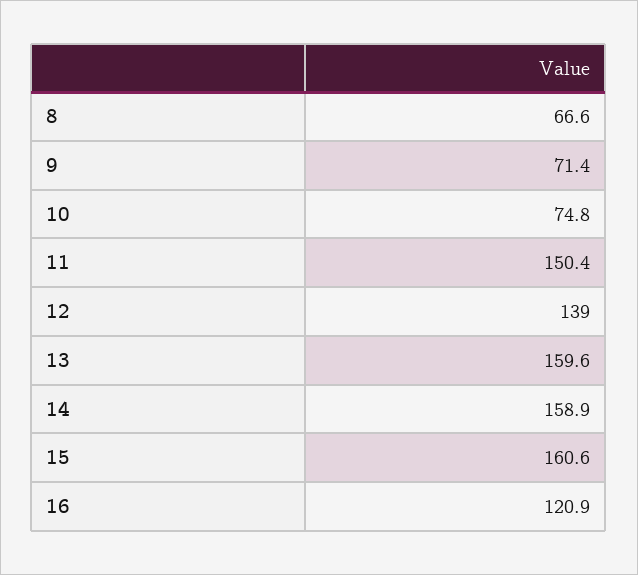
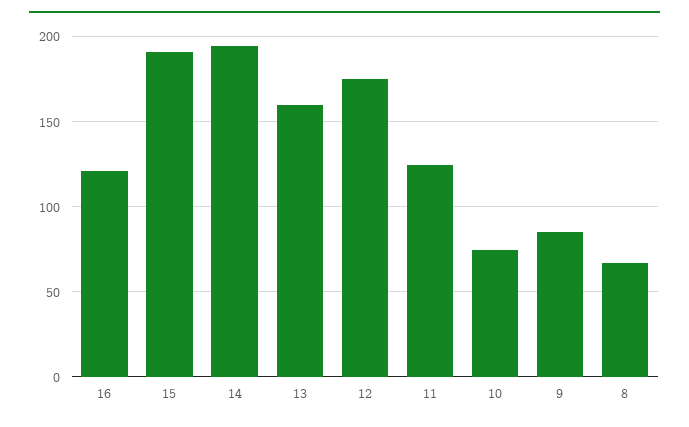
  {
    "8": 66.6,
-   "9": 71.4,
+   "9": 85,
    "10": 74.8,
-   "11": 150.4,
+   "11": 125,
-   "12": 139,
+   "12": 175,
    "13": 159.6,
-   "14": 158.9,
+   "14": 195,
-   "15": 160.6,
+   "15": 190,
    "16": 120.9
  }

